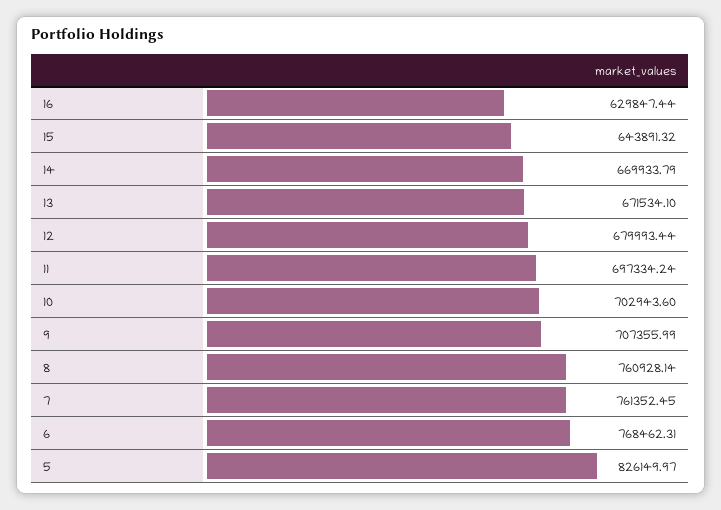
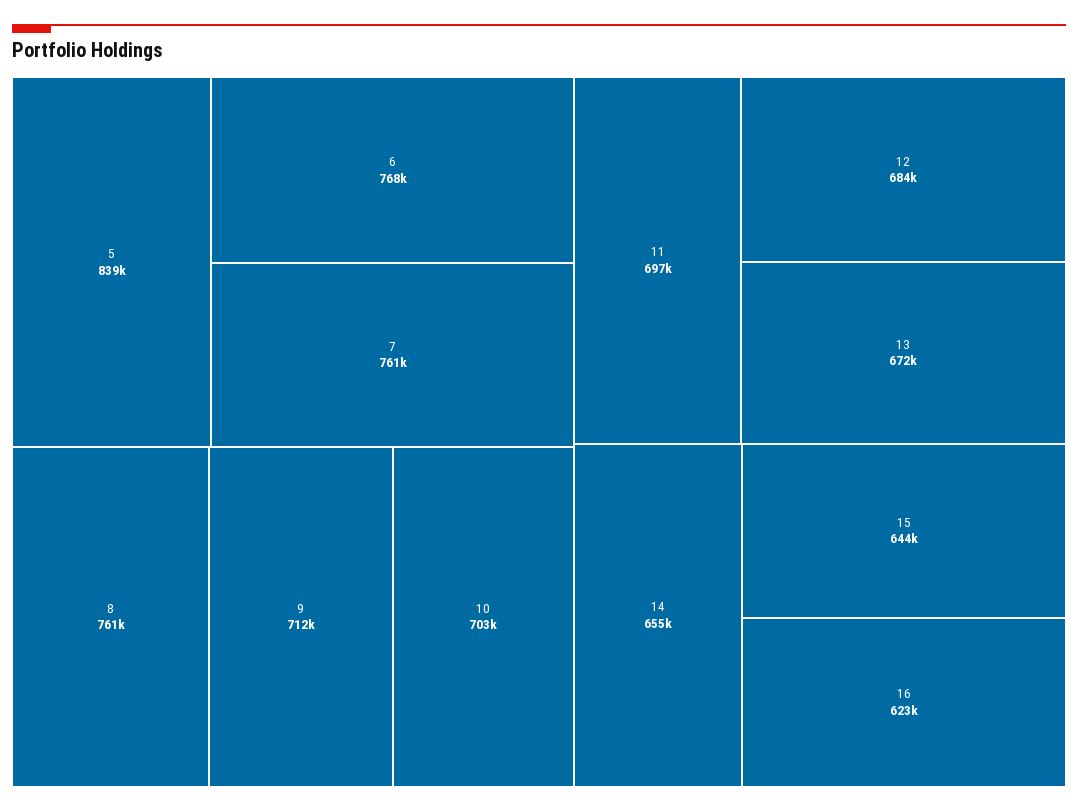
  {
-   "16": 629847.44,
+   "16": 623000,
    "15": 643891.32,
-   "14": 669933.79,
+   "14": 655000,
    "13": 671534.1,
-   "12": 679993.44,
+   "12": 684000,
    "11": 697334.24,
    "10": 702943.6,
-   "9": 707355.99,
+   "9": 712000,
    "8": 760928.14,
    "7": 761352.45,
    "6": 768462.31,
-   "5": 826149.97
+   "5": 839000
  }

